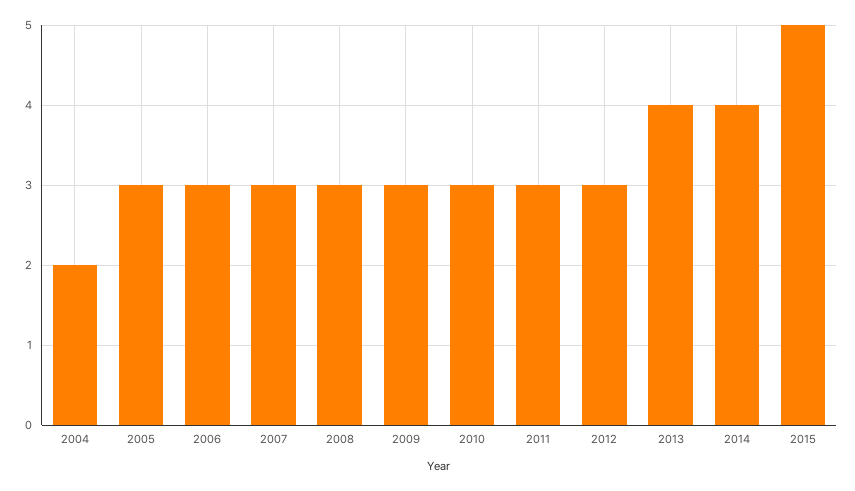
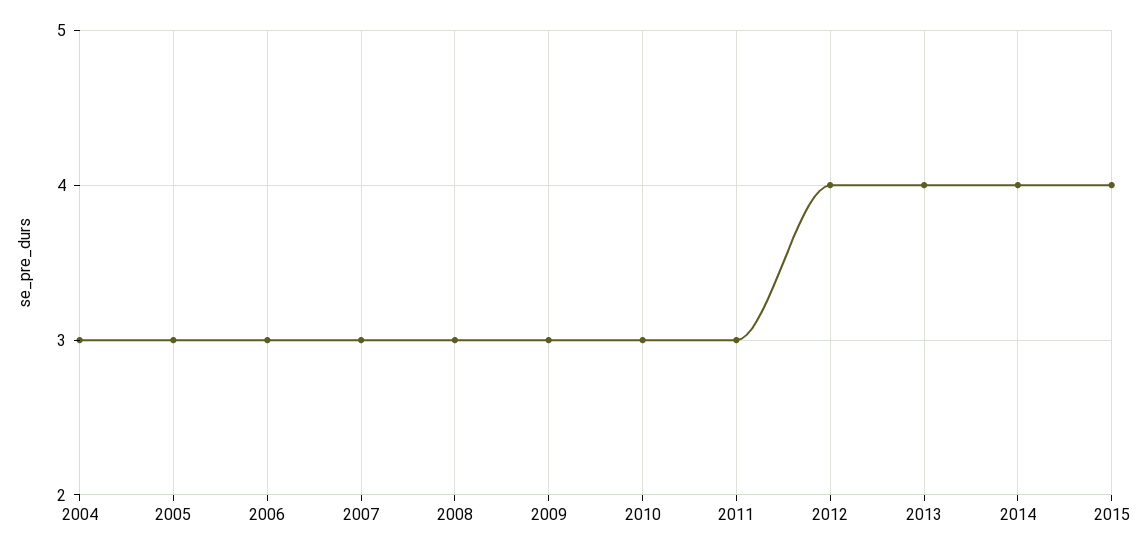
  {
-   "2004": 2,
+   "2004": 3,
    "2005": 3,
    "2006": 3,
    "2007": 3,
    "2008": 3,
    "2009": 3,
    "2010": 3,
    "2011": 3,
-   "2012": 3,
+   "2012": 4,
    "2013": 4,
    "2014": 4,
-   "2015": 5
+   "2015": 4
  }

